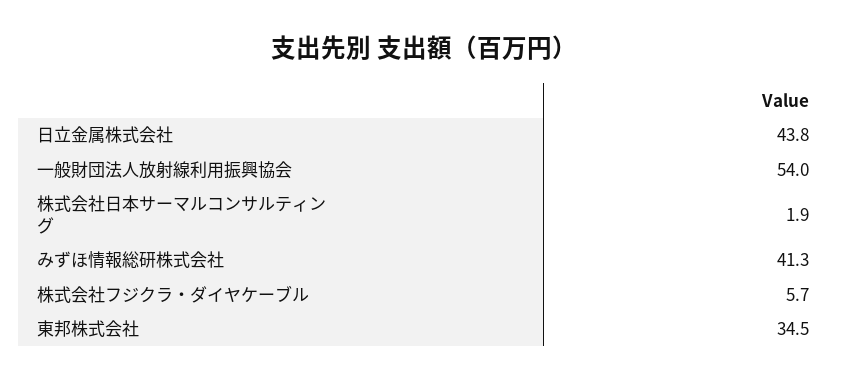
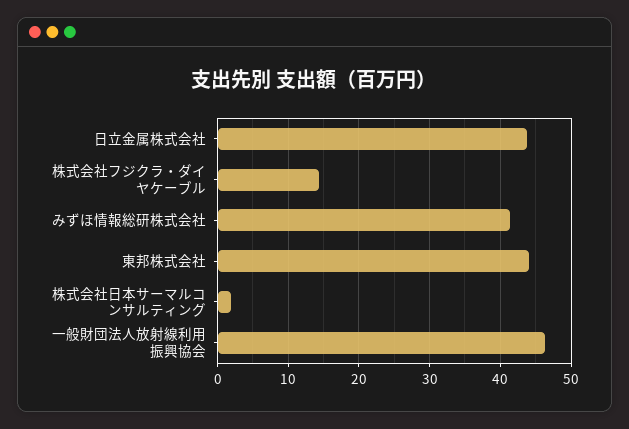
  {
    "日立金属株式会社": 43.8,
-   "一般財団法人放射線利用振興協会": 54,
+   "一般財団法人放射線利用振興協会": 46,
    "株式会社日本サーマルコンサルティング": 1.9,
    "みずほ情報総研株式会社": 41.3,
-   "株式会社フジクラ・ダイヤケーブル": 5.7,
+   "株式会社フジクラ・ダイヤケーブル": 14,
-   "東邦株式会社": 34.5
+   "東邦株式会社": 44
  }

